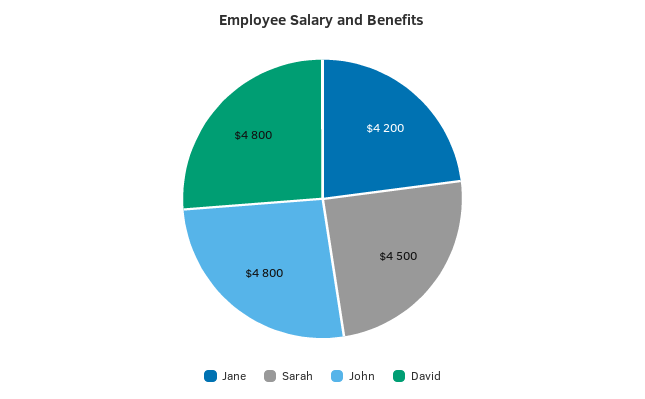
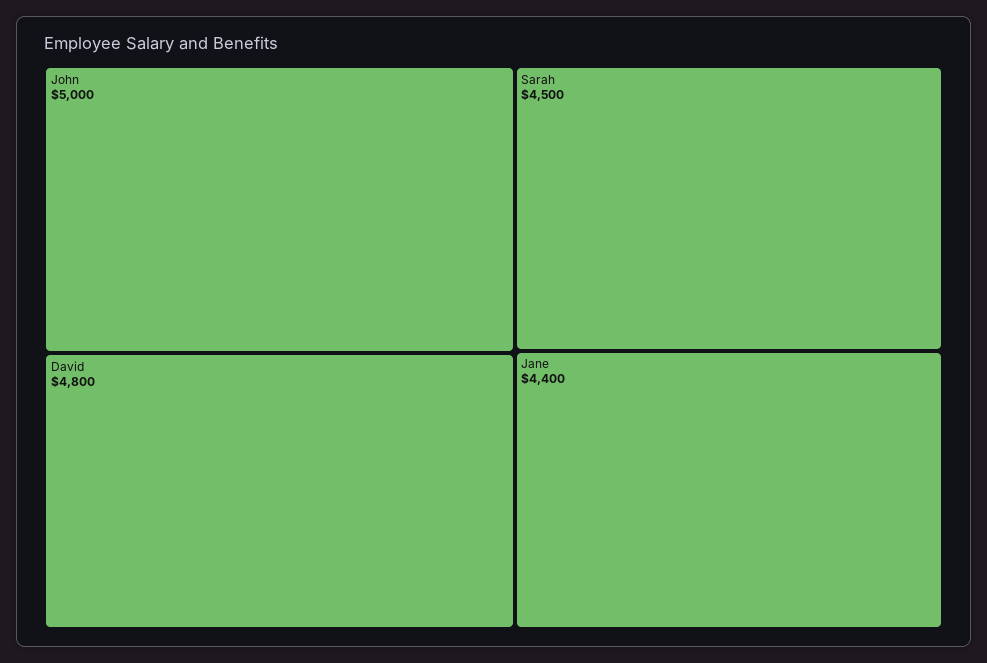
  {
-   "Jane": 4200,
+   "Jane": 4400,
    "Sarah": 4500,
-   "John": 4800,
+   "John": 5000,
    "David": 4800
  }

